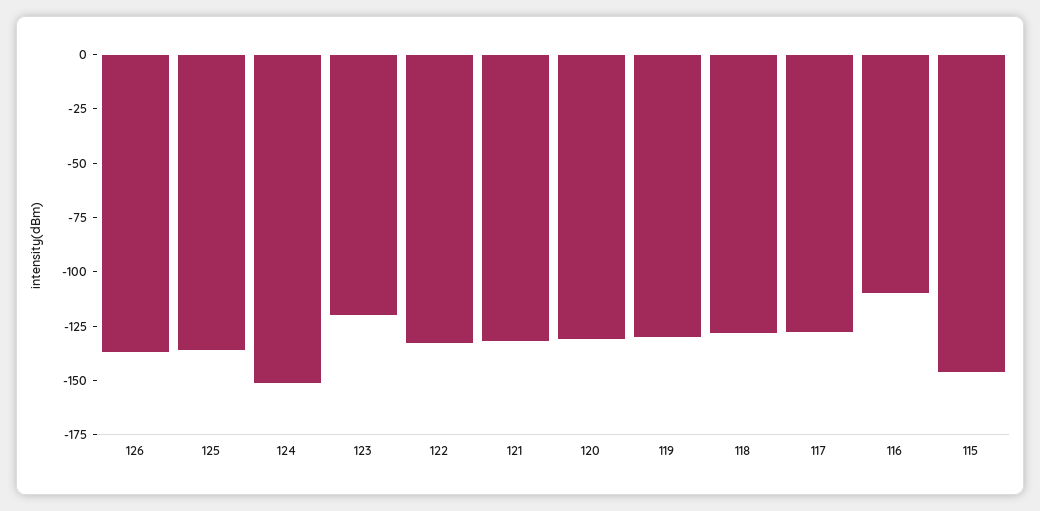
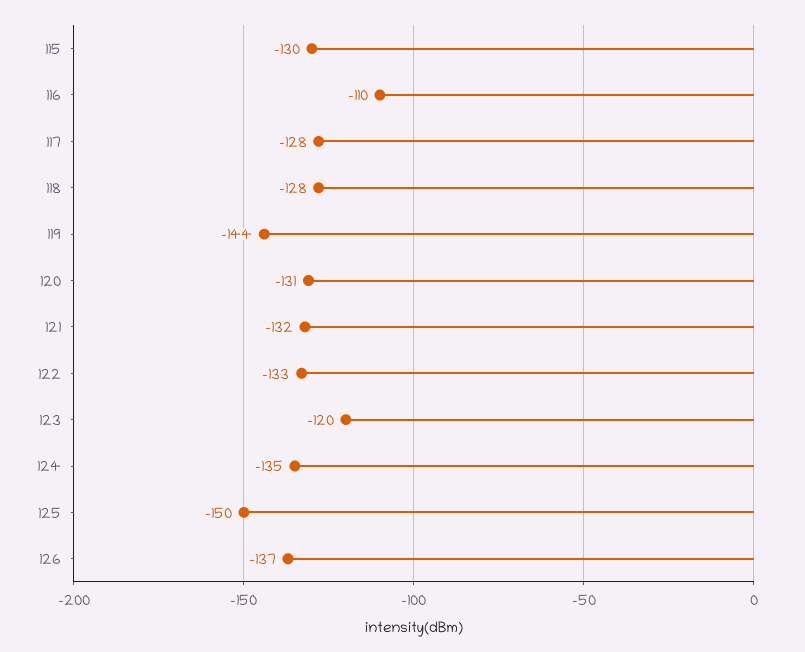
  {
    "126": -137,
-   "125": -135,
+   "125": -150,
-   "124": -150,
+   "124": -135,
    "123": -120,
    "122": -133,
    "121": -132,
    "120": -131,
-   "119": -130,
+   "119": -144,
    "118": -128,
    "117": -128,
    "116": -110,
-   "115": -145
+   "115": -130
  }

